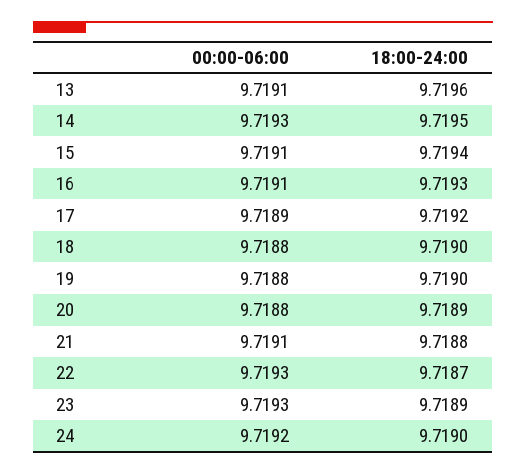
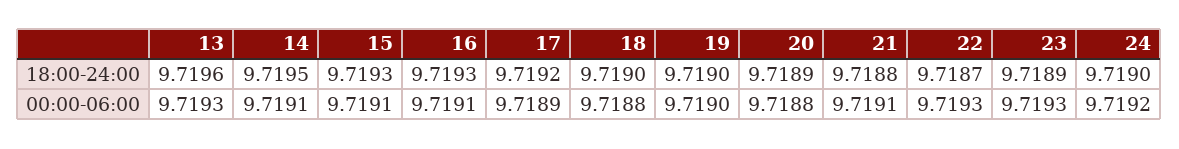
  {
    "00:00-06:00": {
-     "13": 9.7191,
+     "13": 9.7193,
-     "14": 9.7193,
+     "14": 9.7191,
      "15": 9.7191,
      "16": 9.7191,
      "17": 9.7189,
      "18": 9.7188,
-     "19": 9.7188,
+     "19": 9.719,
      "20": 9.7188,
      "21": 9.7191,
      "22": 9.7193,
      "23": 9.7193,
      "24": 9.7192
    },
    "18:00-24:00": {
      "13": 9.7196,
      "14": 9.7195,
-     "15": 9.7194,
+     "15": 9.7193,
      "16": 9.7193,
      "17": 9.7192,
      "18": 9.719,
      "19": 9.719,
      "20": 9.7189,
      "21": 9.7188,
      "22": 9.7187,
      "23": 9.7189,
      "24": 9.719
    }
  }

